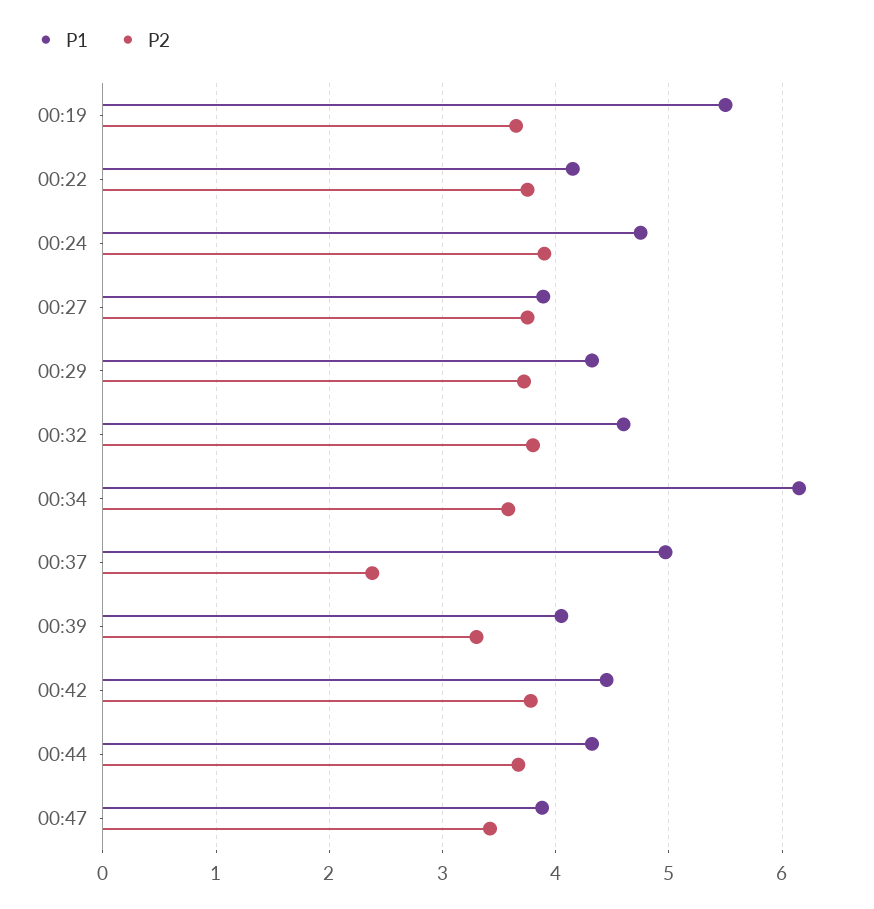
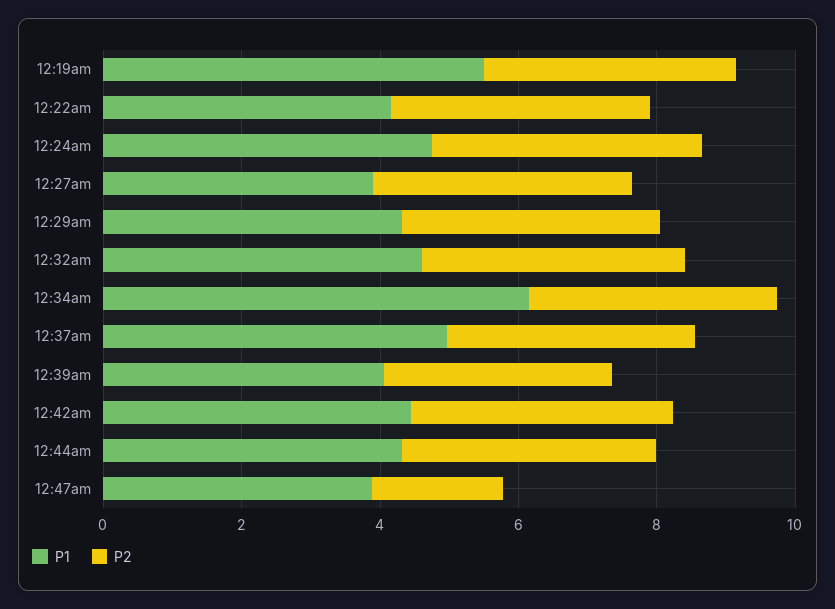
  {
    "P1": {
      "00:19": 5.5,
      "00:22": 4.2,
      "00:24": 4.8,
      "00:27": 3.9,
      "00:29": 4.3,
      "00:32": 4.6,
      "00:34": 6.2,
      "00:37": 5,
      "00:39": 4.1,
      "00:42": 4.5,
      "00:44": 4.3,
      "00:47": 3.9
    },
    "P2": {
      "00:19": 3.7,
      "00:22": 3.8,
      "00:24": 3.9,
      "00:27": 3.8,
      "00:29": 3.7,
      "00:32": 3.8,
      "00:34": 3.6,
-     "00:37": 2.4,
+     "00:37": 3.5,
      "00:39": 3.3,
      "00:42": 3.8,
      "00:44": 3.7,
-     "00:47": 3.4
+     "00:47": 2
    }
  }

